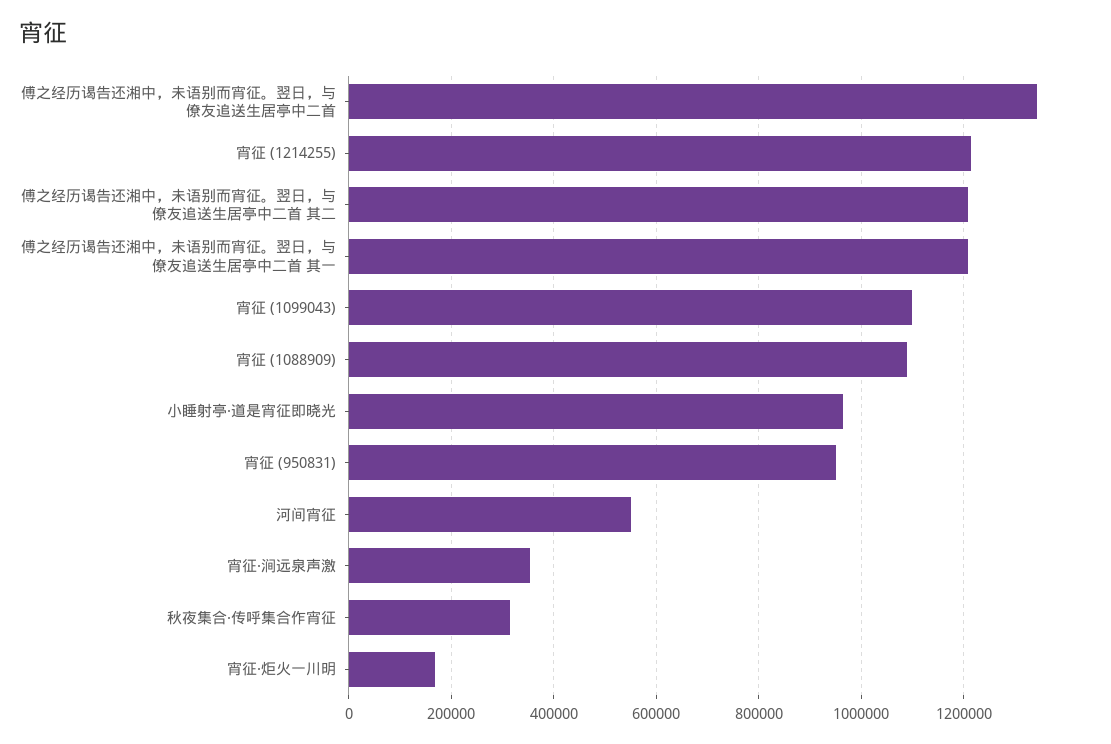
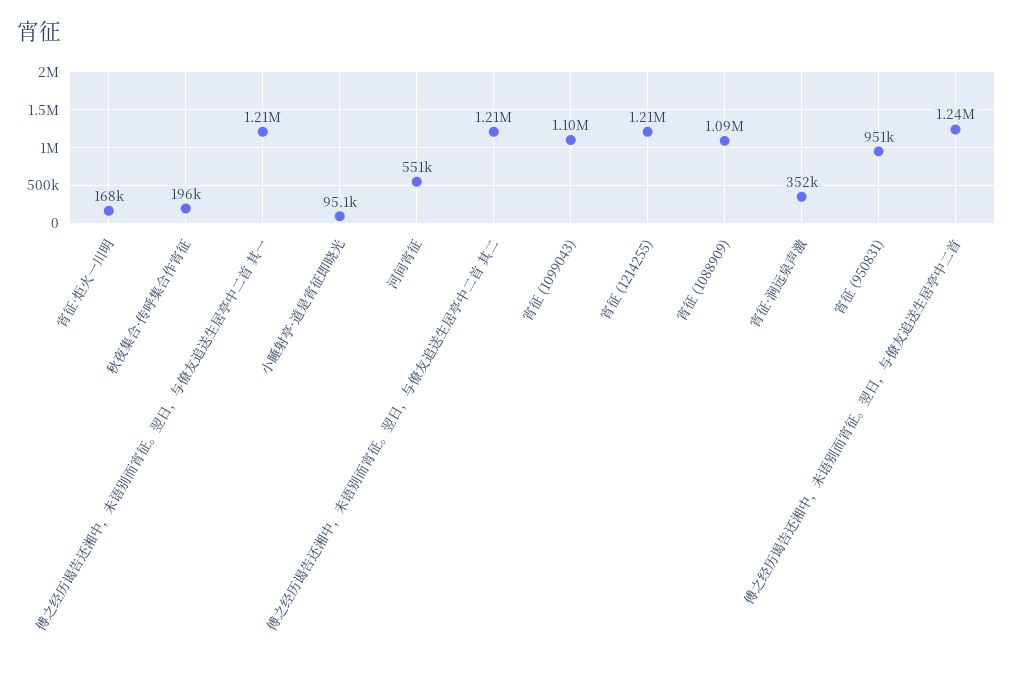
  {
-   "傅之经历谒告还湘中，未语别而宵征。翌日，与僚友追送生居亭中二首": 1340000,
+   "傅之经历谒告还湘中，未语别而宵征。翌日，与僚友追送生居亭中二首": 1240000,
    "宵征 (1214255)": 1210000,
    "傅之经历谒告还湘中，未语别而宵征。翌日，与僚友追送生居亭中二首 其二": 1210000,
    "傅之经历谒告还湘中，未语别而宵征。翌日，与僚友追送生居亭中二首 其一": 1210000,
    "宵征 (1099043)": 1100000,
    "宵征 (1088909)": 1090000,
-   "小睡射亭·道是宵征即晓光": 960000,
+   "小睡射亭·道是宵征即晓光": 95100,
    "宵征 (950831)": 951000,
    "河间宵征": 551000,
    "宵征·涧远泉声激": 352000,
-   "秋夜集合·传呼集合作宵征": 320000,
+   "秋夜集合·传呼集合作宵征": 196000,
    "宵征·炬火一川明": 168000
  }

